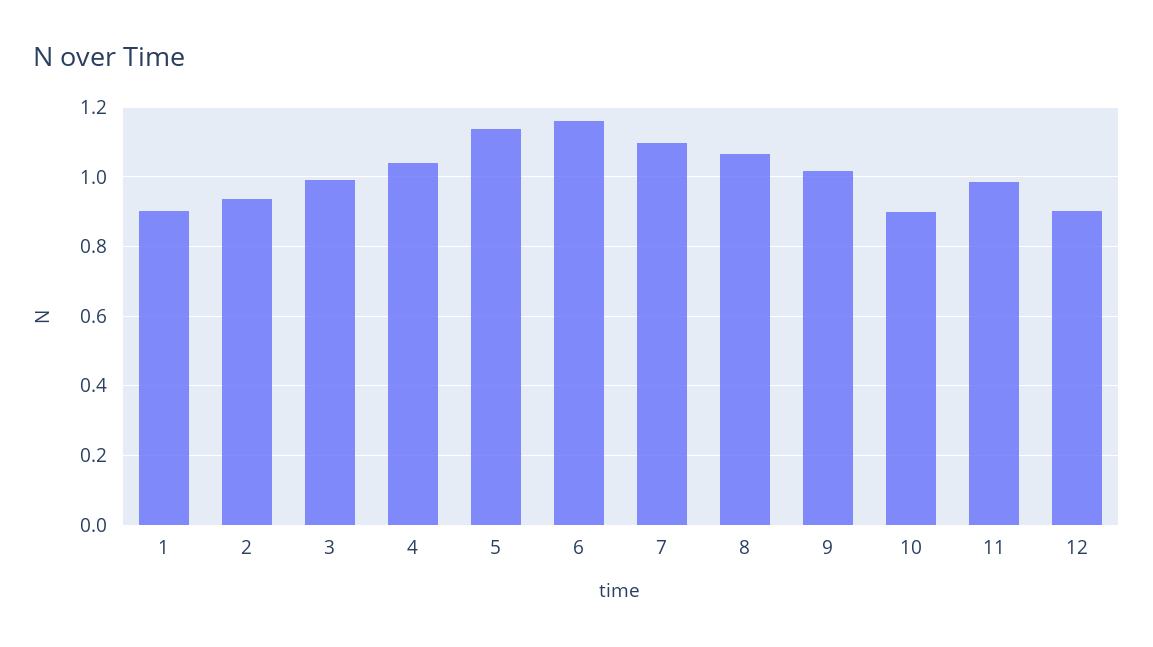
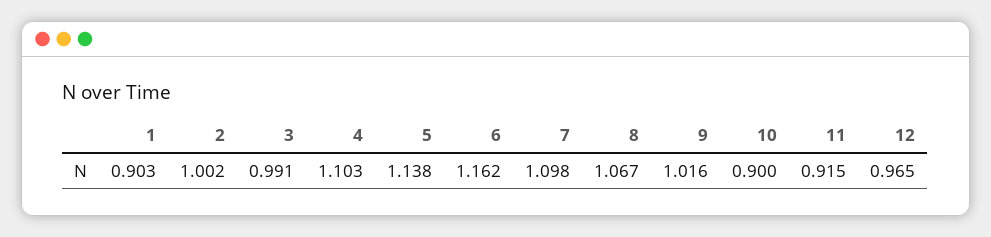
  {
    "1": 0.903,
-   "2": 0.94,
+   "2": 1.002,
    "3": 0.991,
-   "4": 1.04,
+   "4": 1.103,
    "5": 1.138,
    "6": 1.162,
    "7": 1.098,
    "8": 1.067,
    "9": 1.016,
    "10": 0.9,
-   "11": 0.98,
+   "11": 0.915,
-   "12": 0.9
+   "12": 0.965
  }

